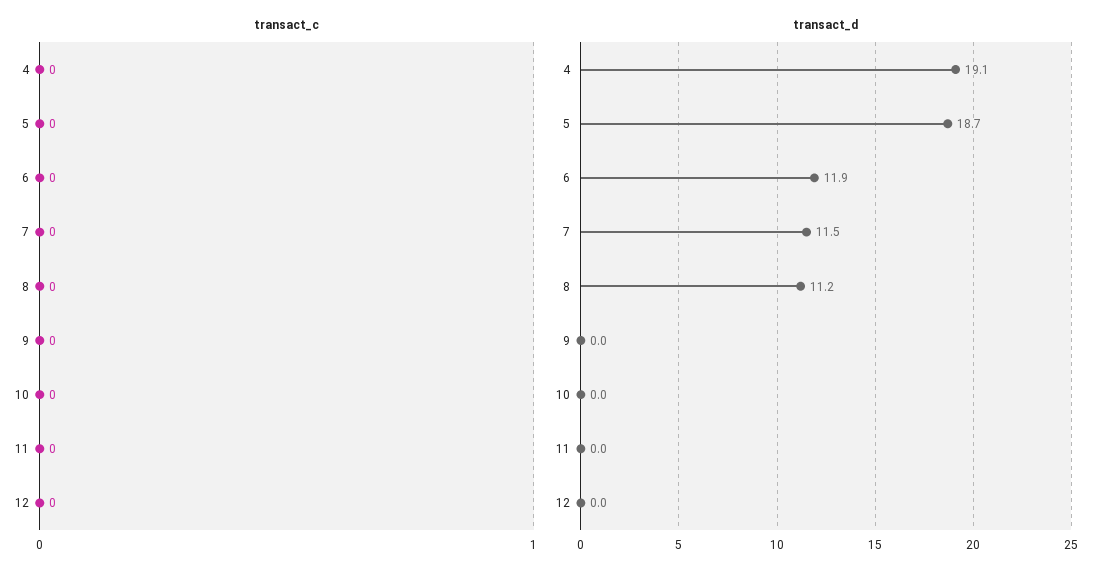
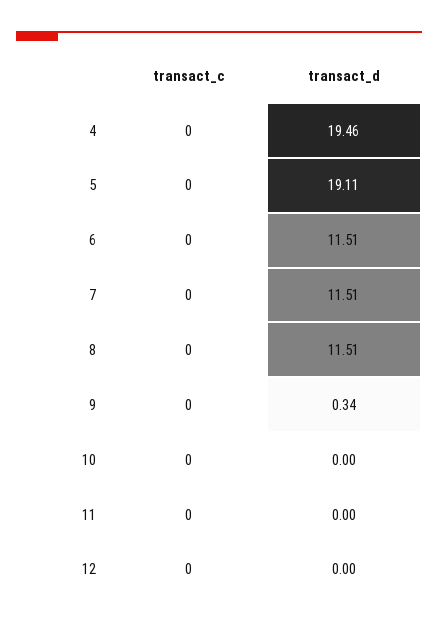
  {
    "transact_c": {
      "4": 0,
      "5": 0,
      "6": 0,
      "7": 0,
      "8": 0,
      "9": 0,
      "10": 0,
      "11": 0,
      "12": 0
    },
    "transact_d": {
-     "4": 19.1,
+     "4": 19.46,
-     "5": 18.7,
+     "5": 19.11,
-     "6": 11.9,
+     "6": 11.51,
      "7": 11.51,
-     "8": 11.2,
+     "8": 11.51,
-     "9": 0,
+     "9": 0.34,
      "10": 0,
      "11": 0,
      "12": 0
    }
  }

